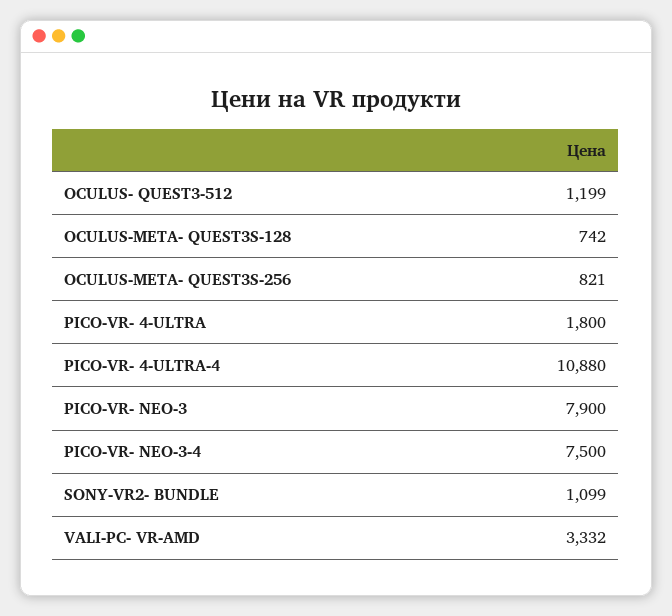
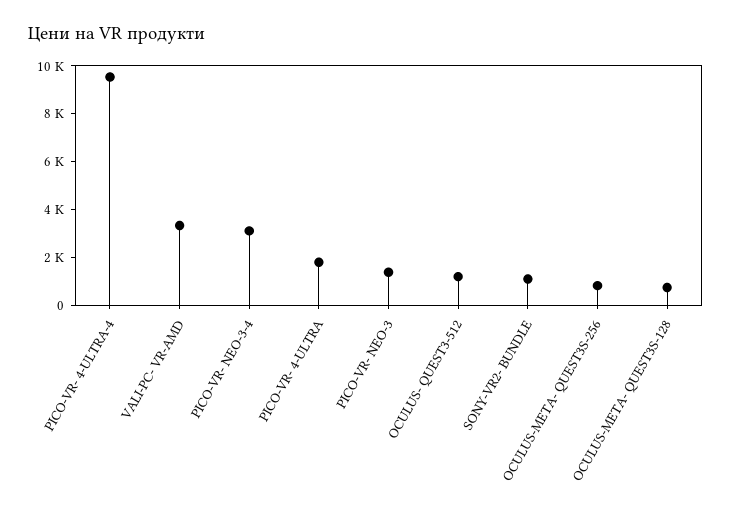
  {
    "OCULUS- QUEST3-512": 1199,
    "OCULUS-META- QUEST3S-128": 742,
    "OCULUS-META- QUEST3S-256": 821,
    "PICO-VR- 4-ULTRA": 1800,
-   "PICO-VR- 4-ULTRA-4": 10880,
+   "PICO-VR- 4-ULTRA-4": 9500,
-   "PICO-VR- NEO-3": 7900,
+   "PICO-VR- NEO-3": 1500,
-   "PICO-VR- NEO-3-4": 7500,
+   "PICO-VR- NEO-3-4": 3000,
    "SONY-VR2- BUNDLE": 1099,
    "VALI-PC- VR-AMD": 3332
  }

